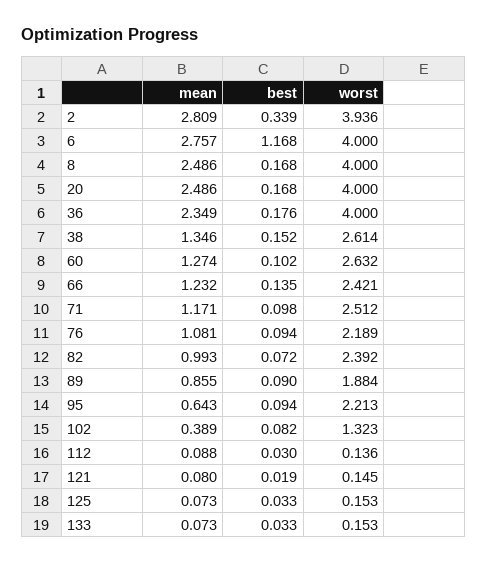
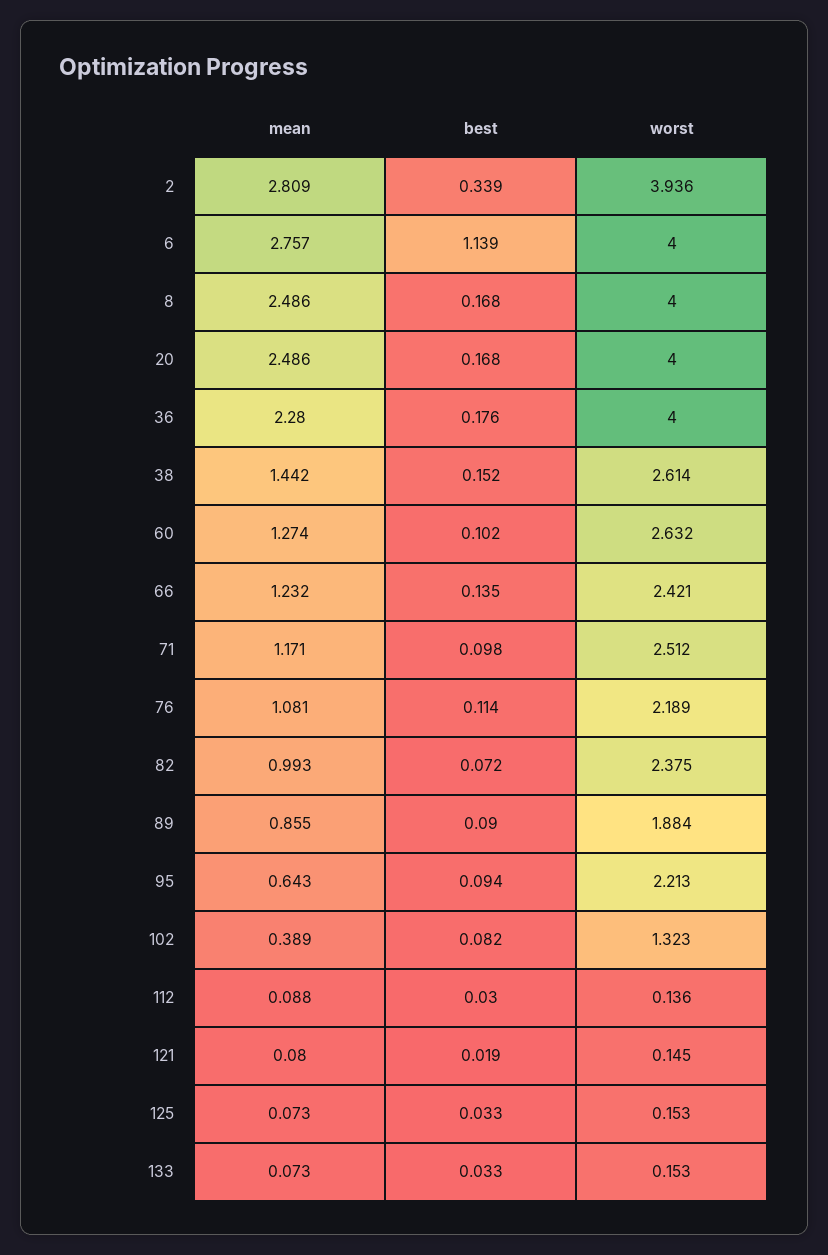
  {
    "mean": {
      "2": 2.809,
      "6": 2.757,
      "8": 2.486,
      "20": 2.486,
-     "36": 2.349,
+     "36": 2.28,
-     "38": 1.346,
+     "38": 1.442,
      "60": 1.274,
      "66": 1.232,
      "71": 1.171,
      "76": 1.081,
      "82": 0.993,
      "89": 0.855,
      "95": 0.643,
      "102": 0.389,
      "112": 0.088,
      "121": 0.08,
      "125": 0.073,
      "133": 0.073
    },
    "best": {
      "2": 0.339,
-     "6": 1.168,
+     "6": 1.139,
      "8": 0.168,
      "20": 0.168,
      "36": 0.176,
      "38": 0.152,
      "60": 0.102,
      "66": 0.135,
      "71": 0.098,
-     "76": 0.094,
+     "76": 0.114,
      "82": 0.072,
      "89": 0.09,
      "95": 0.094,
      "102": 0.082,
      "112": 0.03,
      "121": 0.019,
      "125": 0.033,
      "133": 0.033
    },
    "worst": {
      "2": 3.936,
      "6": 4,
      "8": 4,
      "20": 4,
      "36": 4,
      "38": 2.614,
      "60": 2.632,
      "66": 2.421,
      "71": 2.512,
      "76": 2.189,
-     "82": 2.392,
+     "82": 2.375,
      "89": 1.884,
      "95": 2.213,
      "102": 1.323,
      "112": 0.136,
      "121": 0.145,
      "125": 0.153,
      "133": 0.153
    }
  }

